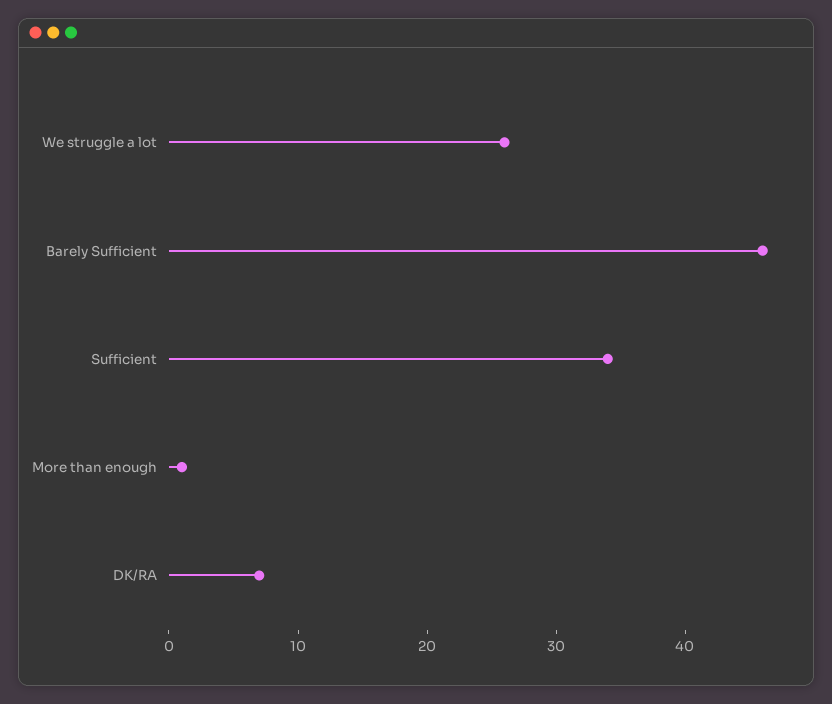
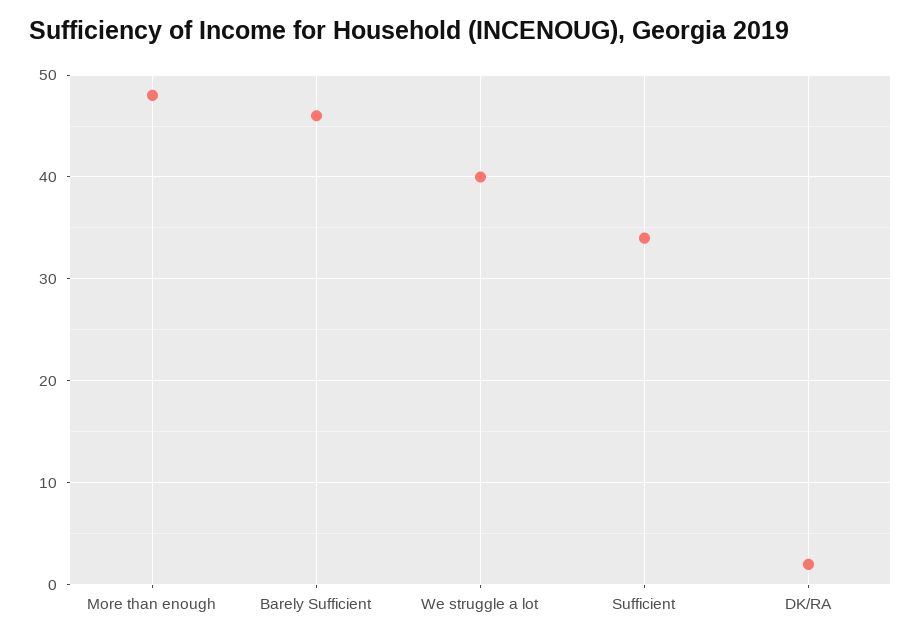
  {
-   "We struggle a lot": 26,
+   "We struggle a lot": 40,
    "Barely Sufficient": 46,
    "Sufficient": 34,
-   "More than enough": 1,
+   "More than enough": 48,
-   "DK/RA": 7
+   "DK/RA": 2
  }

